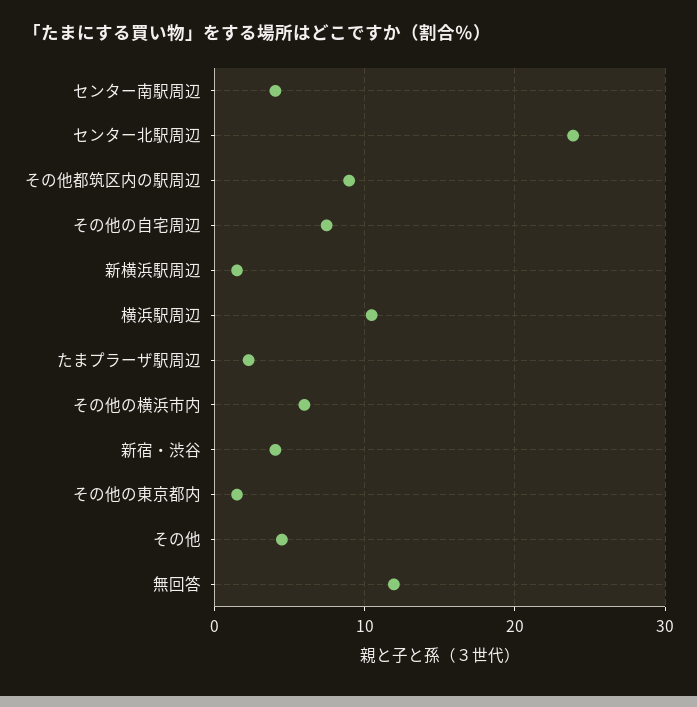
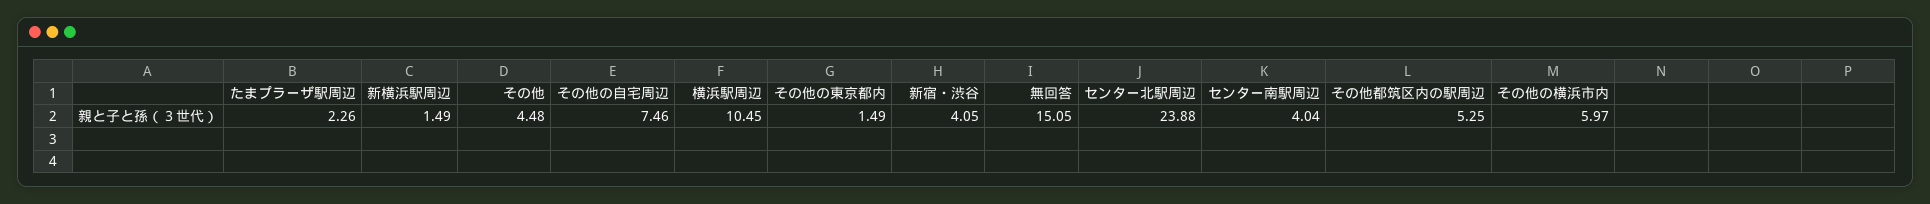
  {
    "センター南駅周辺": 4.04,
    "センター北駅周辺": 23.88,
-   "その他都筑区内の駅周辺": 9,
+   "その他都筑区内の駅周辺": 5.25,
    "その他の自宅周辺": 7.46,
    "新横浜駅周辺": 1.49,
    "横浜駅周辺": 10.45,
    "たまプラーザ駅周辺": 2.26,
    "その他の横浜市内": 5.97,
    "新宿・渋谷": 4.05,
    "その他の東京都内": 1.49,
    "その他": 4.48,
-   "無回答": 12
+   "無回答": 15.05
  }

